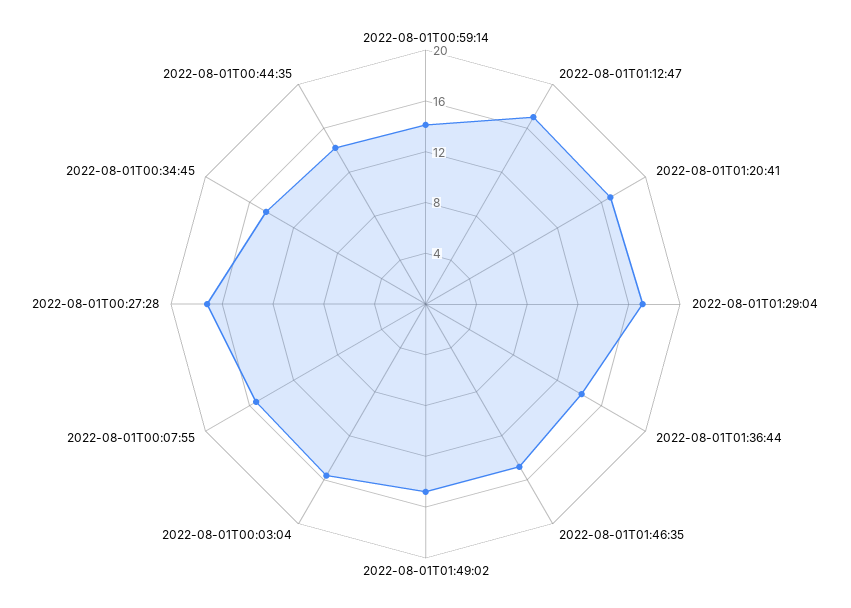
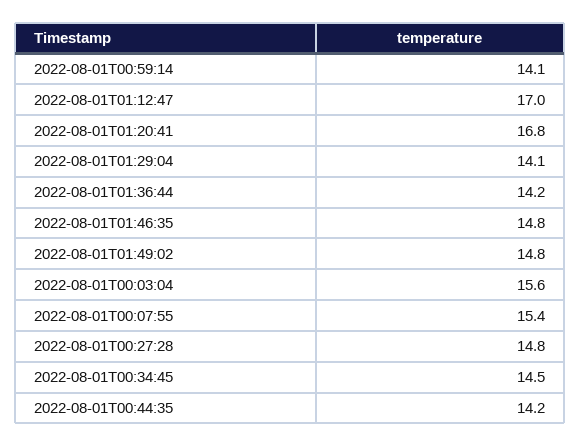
  {
    "2022-08-01T00:59:14": 14.1,
    "2022-08-01T01:12:47": 17,
    "2022-08-01T01:20:41": 16.8,
-   "2022-08-01T01:29:04": 17,
+   "2022-08-01T01:29:04": 14.1,
    "2022-08-01T01:36:44": 14.2,
    "2022-08-01T01:46:35": 14.8,
    "2022-08-01T01:49:02": 14.8,
    "2022-08-01T00:03:04": 15.6,
    "2022-08-01T00:07:55": 15.4,
-   "2022-08-01T00:27:28": 17,
+   "2022-08-01T00:27:28": 14.8,
    "2022-08-01T00:34:45": 14.5,
    "2022-08-01T00:44:35": 14.2
  }

